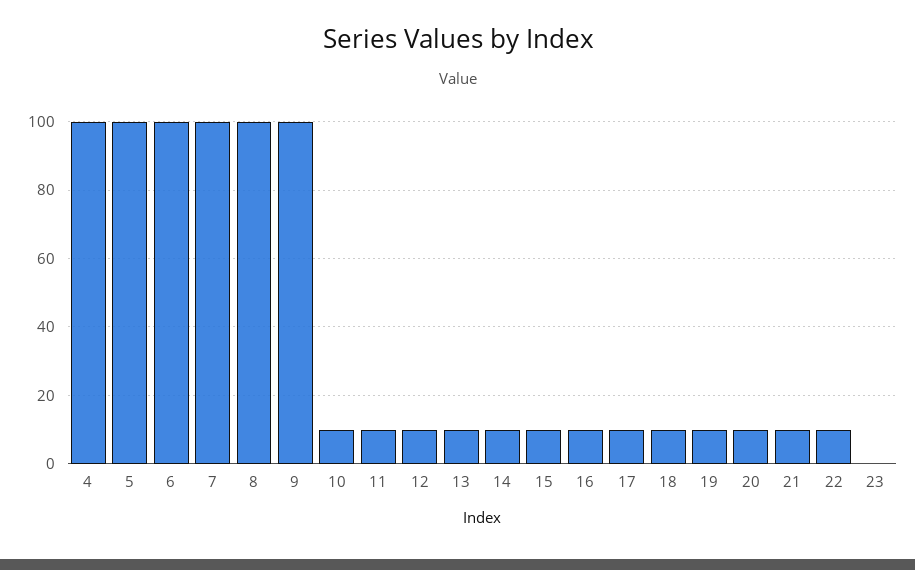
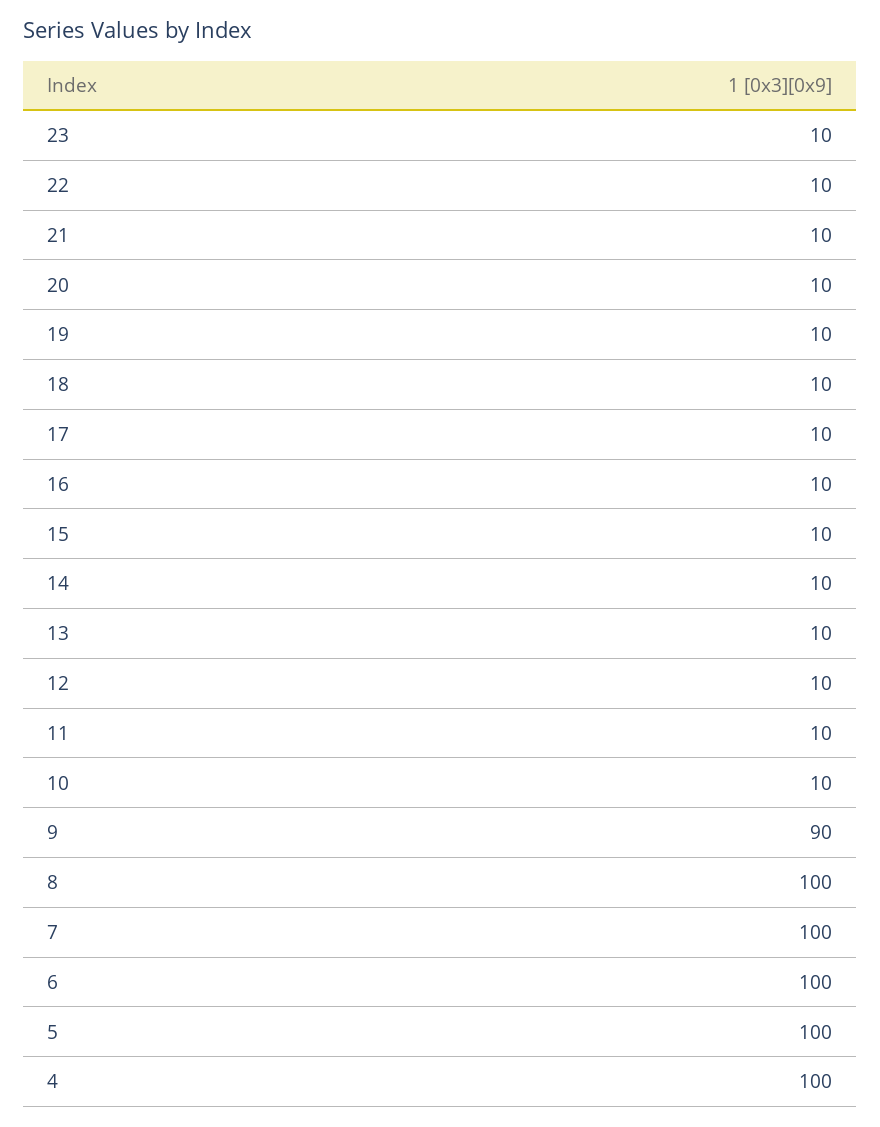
  {
    "4": 100,
    "5": 100,
    "6": 100,
    "7": 100,
    "8": 100,
-   "9": 100,
+   "9": 90,
    "10": 10,
    "11": 10,
    "12": 10,
    "13": 10,
    "14": 10,
    "15": 10,
    "16": 10,
    "17": 10,
    "18": 10,
    "19": 10,
    "20": 10,
    "21": 10,
    "22": 10,
-   "23": 0
+   "23": 10
  }

